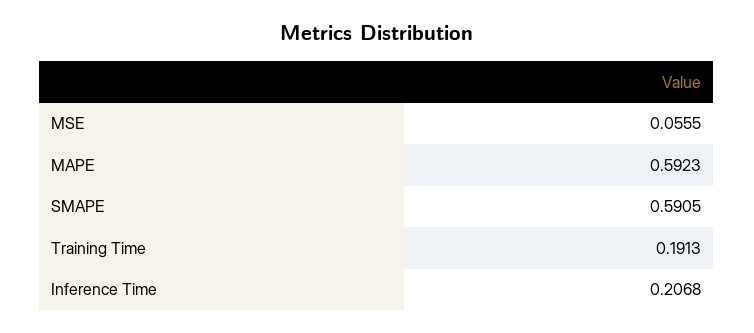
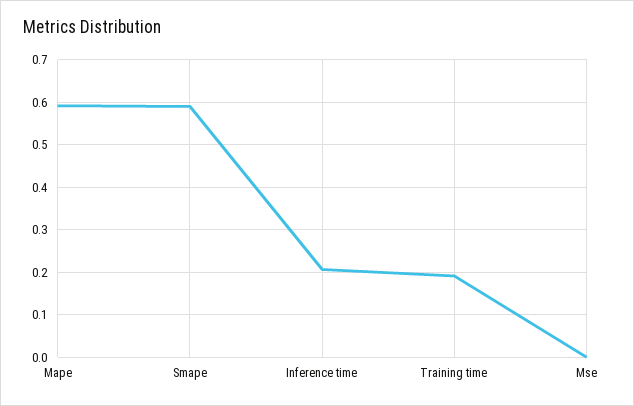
  {
-   "MSE": 0.0555,
+   "MSE": 0,
    "MAPE": 0.5923,
    "SMAPE": 0.5905,
    "Training Time": 0.1913,
    "Inference Time": 0.2068
  }

